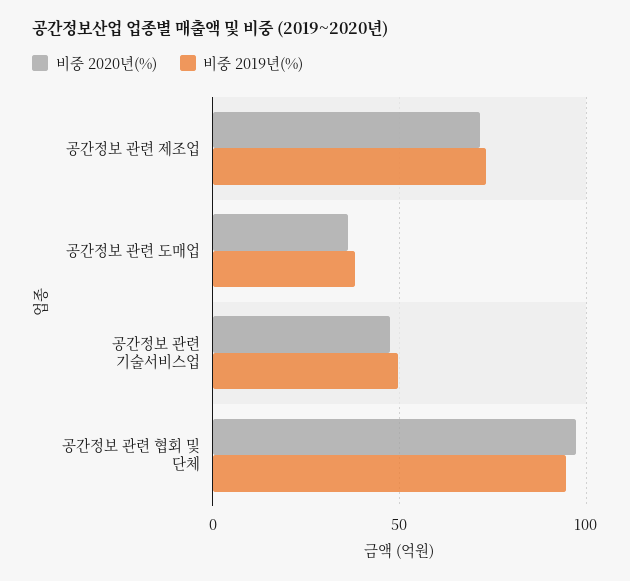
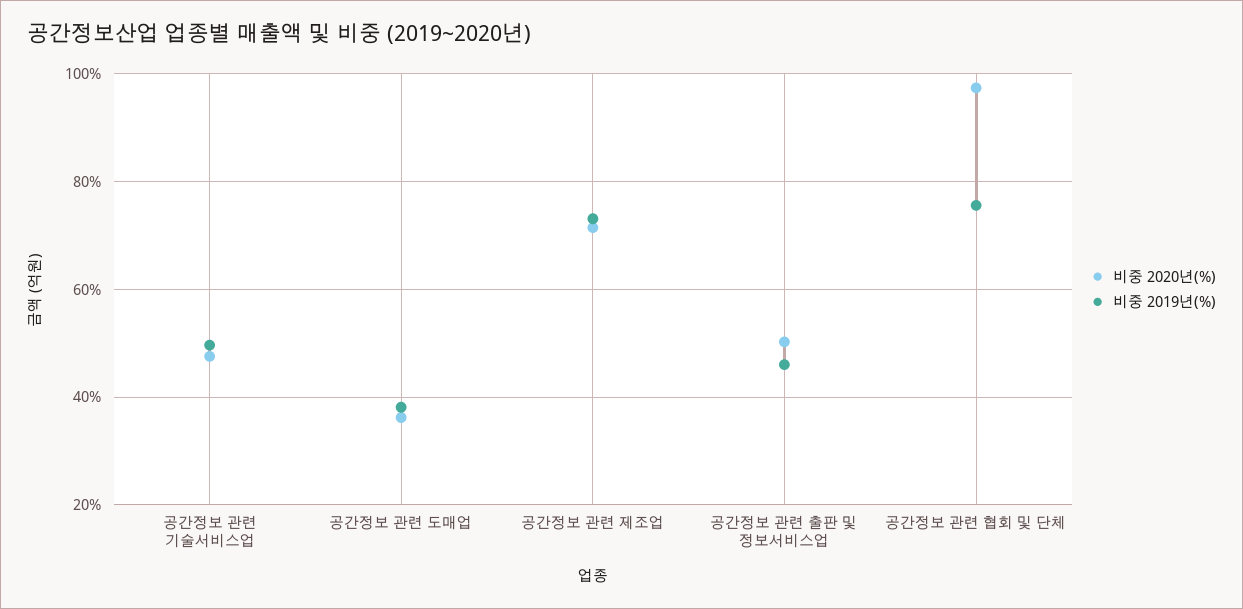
  {
    "비중 2020년(%)": {
      "공간정보 관련 제조업": 72,
      "공간정보 관련 도매업": 36,
      "공간정보 관련 기술서비스업": 48,
-     "공간정보 관련 협회 및 단체": 98
+     "공간정보 관련 협회 및 단체": 98,
+     "공간정보 관련 출판 및 정보서비스업": 50
    },
    "비중 2019년(%)": {
      "공간정보 관련 제조업": 74,
      "공간정보 관련 도매업": 38,
      "공간정보 관련 기술서비스업": 50,
-     "공간정보 관련 협회 및 단체": 95
+     "공간정보 관련 협회 및 단체": 76,
+     "공간정보 관련 출판 및 정보서비스업": 46
    }
  }

